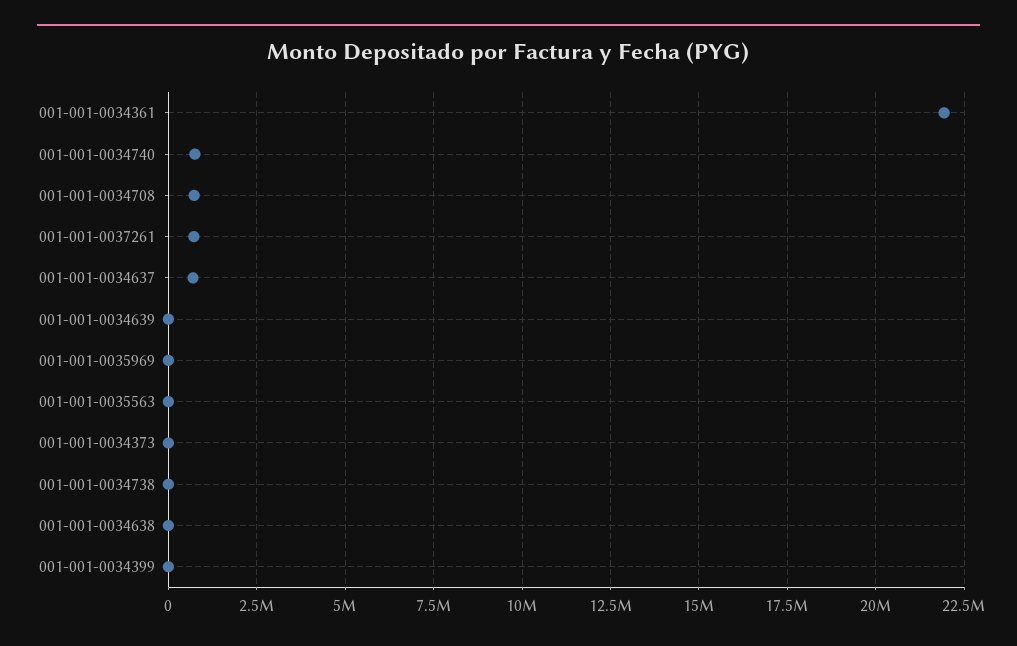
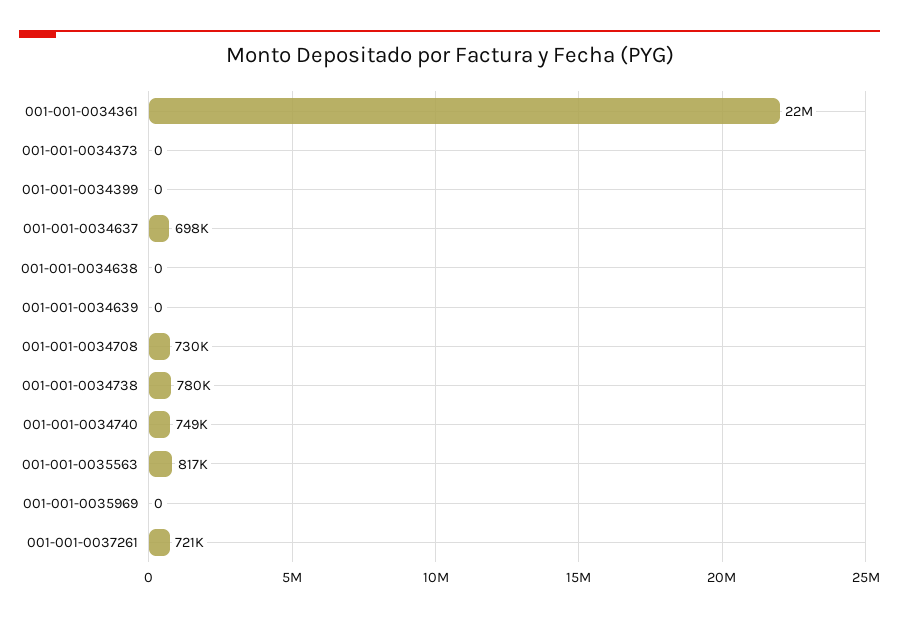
  {
    "001-001-0034361": 22000000,
    "001-001-0034740": 749000,
    "001-001-0034708": 730000,
    "001-001-0037261": 721000,
    "001-001-0034637": 698000,
    "001-001-0034639": 0,
    "001-001-0035969": 0,
-   "001-001-0035563": 0,
+   "001-001-0035563": 817000,
    "001-001-0034373": 0,
-   "001-001-0034738": 0,
+   "001-001-0034738": 780000,
    "001-001-0034638": 0,
    "001-001-0034399": 0
  }

